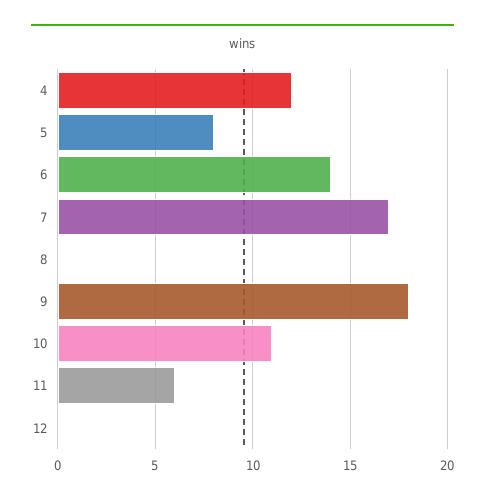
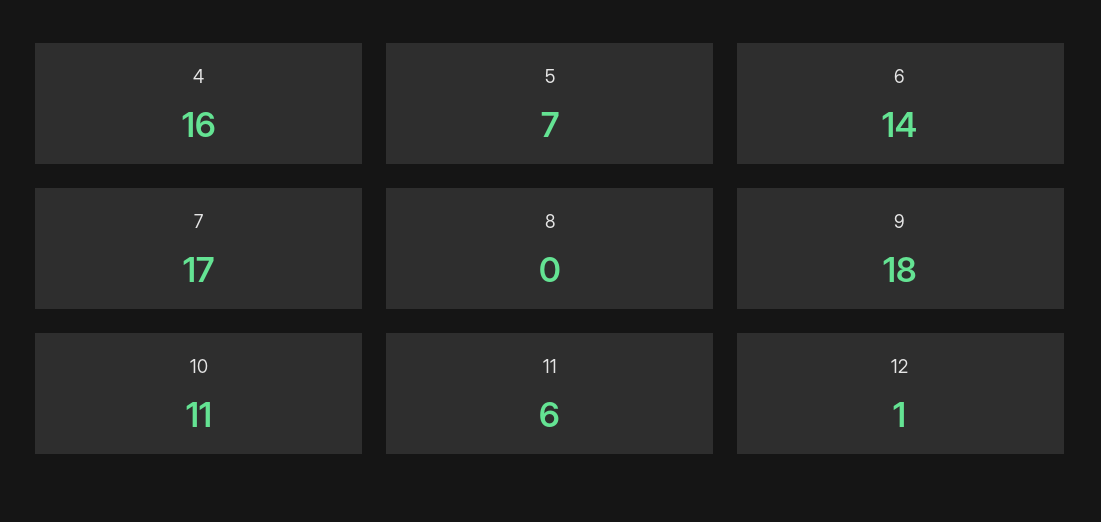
  {
-   "4": 12,
+   "4": 16,
-   "5": 8,
+   "5": 7,
    "6": 14,
    "7": 17,
    "8": 0,
    "9": 18,
    "10": 11,
    "11": 6,
-   "12": 0
+   "12": 1
  }

